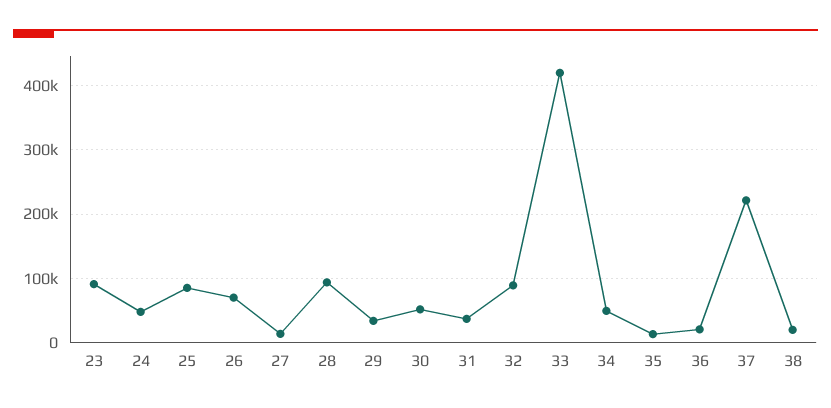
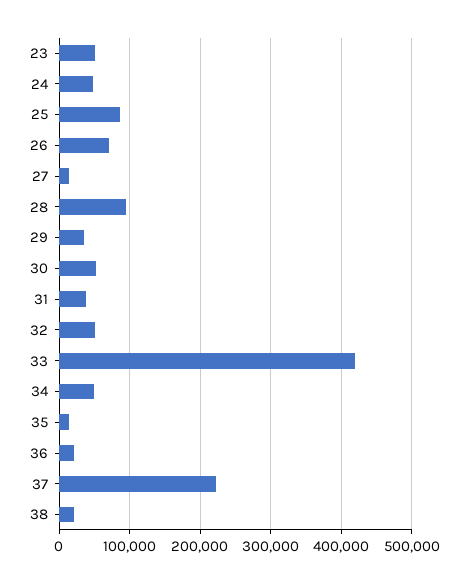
  {
-   "23": 90000,
+   "23": 50000,
    "24": 50000,
    "25": 90000,
    "26": 70000,
    "27": 10000,
    "28": 90000,
    "29": 30000,
    "30": 50000,
    "31": 40000,
-   "32": 90000,
+   "32": 50000,
    "33": 420000,
    "34": 50000,
    "35": 10000,
    "36": 20000,
    "37": 220000,
    "38": 20000
  }

